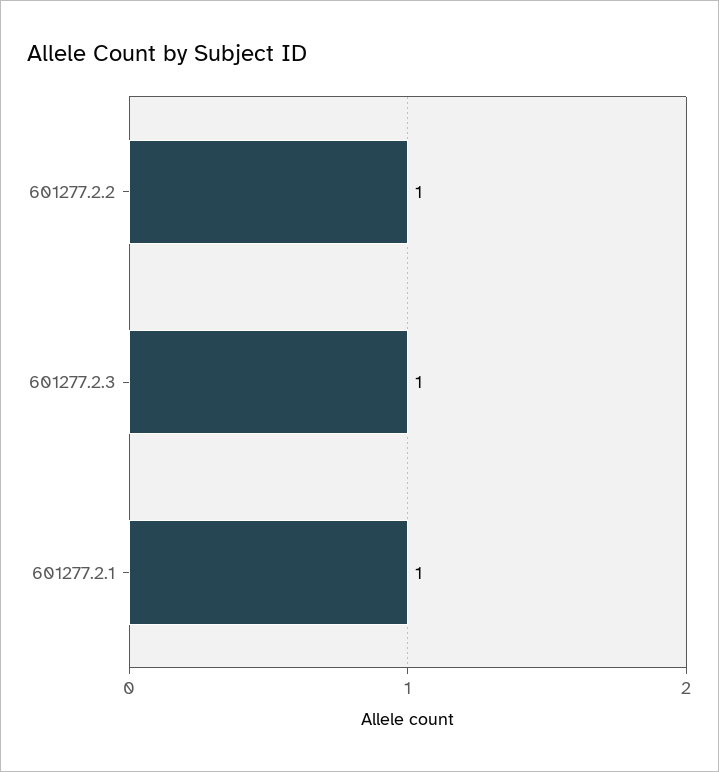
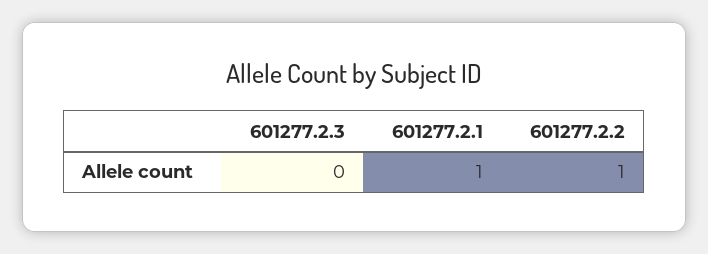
  {
    "601277.2.2": 1,
-   "601277.2.3": 1,
+   "601277.2.3": 0,
    "601277.2.1": 1
  }

